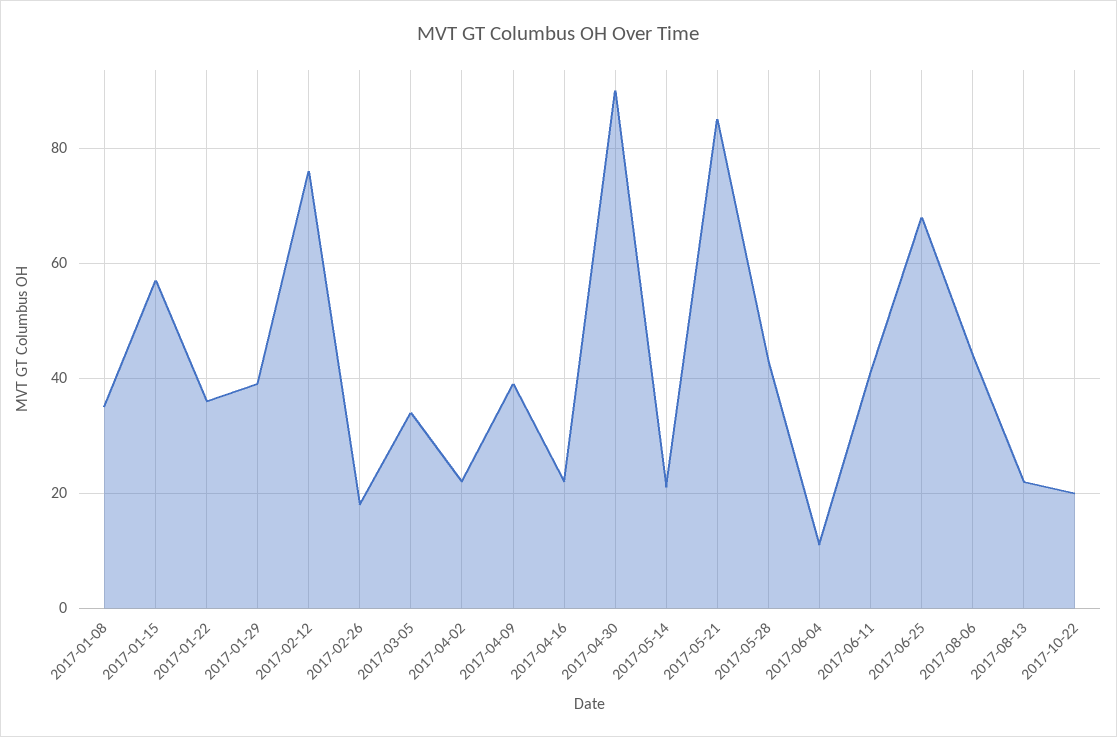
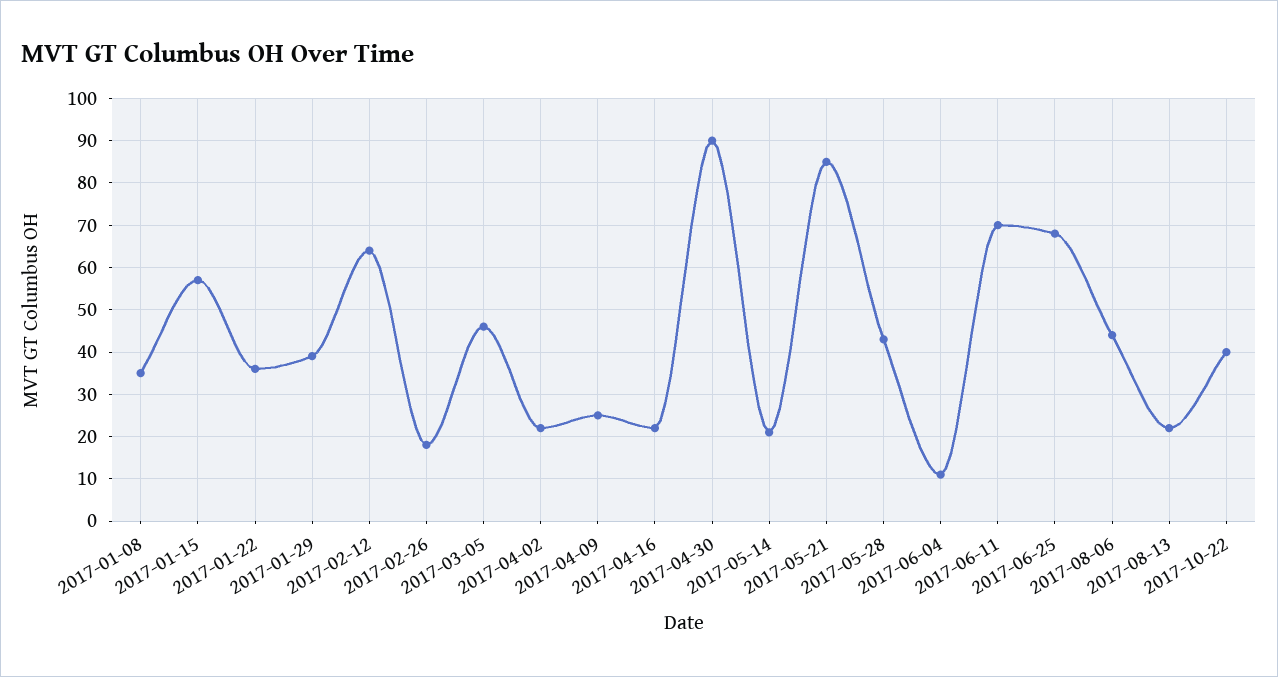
  {
    "2017-01-08": 35,
    "2017-01-15": 55,
    "2017-01-22": 35,
    "2017-01-29": 40,
-   "2017-02-12": 75,
+   "2017-02-12": 65,
    "2017-02-26": 20,
-   "2017-03-05": 35,
+   "2017-03-05": 45,
    "2017-04-02": 20,
-   "2017-04-09": 40,
+   "2017-04-09": 25,
    "2017-04-16": 20,
    "2017-04-30": 90,
    "2017-05-14": 20,
    "2017-05-21": 85,
    "2017-05-28": 45,
    "2017-06-04": 10,
-   "2017-06-11": 40,
+   "2017-06-11": 70,
    "2017-06-25": 70,
    "2017-08-06": 45,
    "2017-08-13": 20,
-   "2017-10-22": 20
+   "2017-10-22": 40
  }

